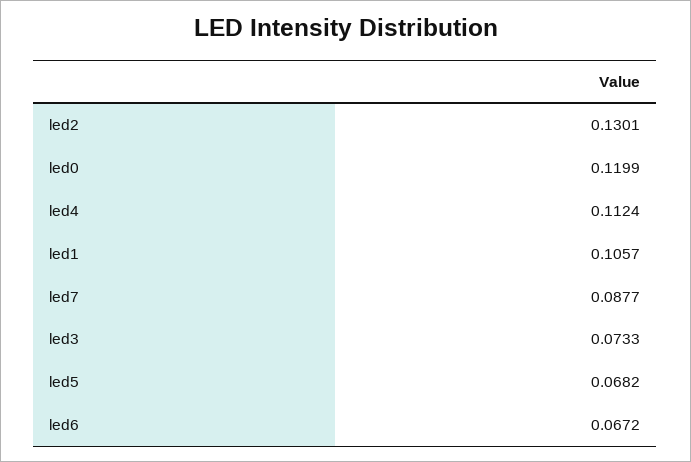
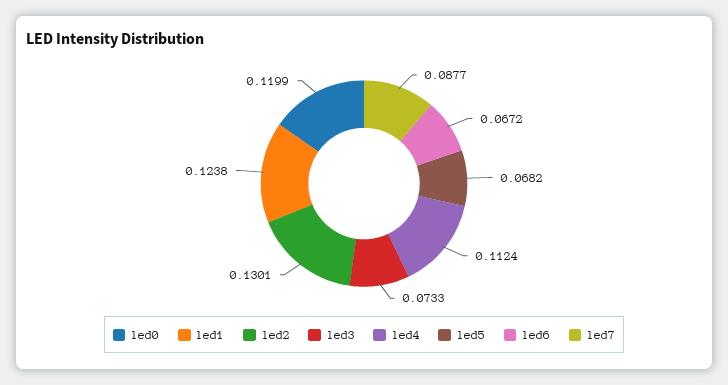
  {
    "led2": 0.1301,
    "led0": 0.1199,
    "led4": 0.1124,
-   "led1": 0.1057,
+   "led1": 0.1238,
    "led7": 0.0877,
    "led3": 0.0733,
    "led5": 0.0682,
    "led6": 0.0672
  }

